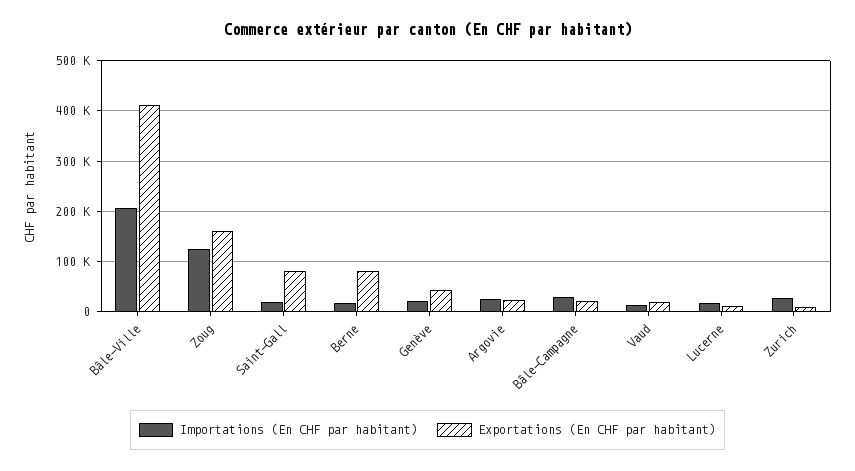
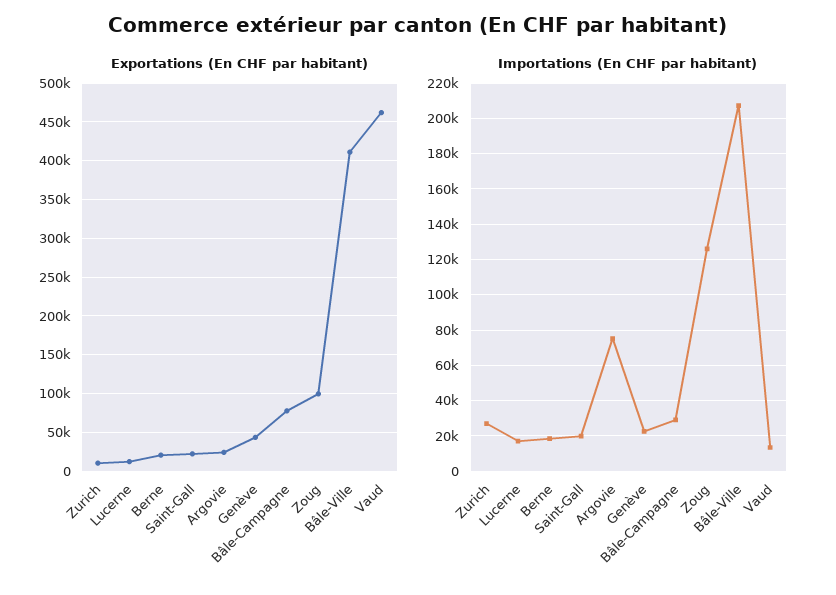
  {
    "Importations (En CHF par habitant)": {
      "Bâle-Ville": 205000,
      "Zoug": 125000,
      "Saint-Gall": 20000,
      "Berne": 20000,
      "Genève": 25000,
-     "Argovie": 20000,
+     "Argovie": 75000,
      "Bâle-Campagne": 30000,
      "Vaud": 15000,
      "Lucerne": 15000,
      "Zurich": 25000
    },
    "Exportations (En CHF par habitant)": {
      "Bâle-Ville": 410000,
-     "Zoug": 160000,
+     "Zoug": 100000,
-     "Saint-Gall": 80000,
+     "Saint-Gall": 20000,
-     "Berne": 80000,
+     "Berne": 20000,
      "Genève": 40000,
      "Argovie": 20000,
-     "Bâle-Campagne": 20000,
+     "Bâle-Campagne": 80000,
-     "Vaud": 20000,
+     "Vaud": 460000,
      "Lucerne": 10000,
      "Zurich": 10000
    }
  }

